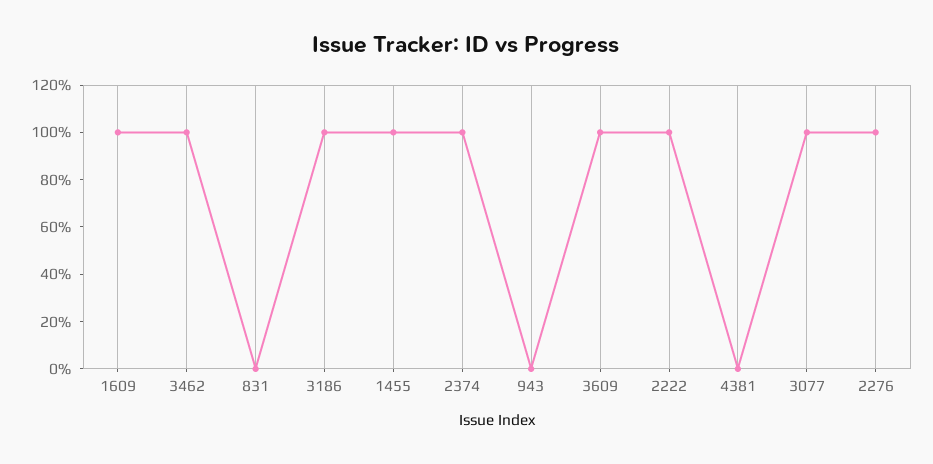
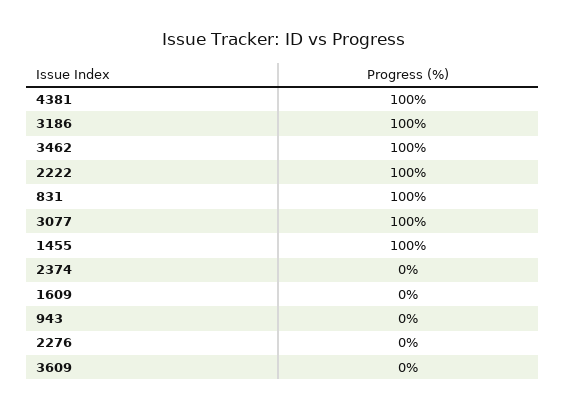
  {
-   "1609": 100,
+   "1609": 0,
    "3462": 100,
-   "831": 0,
+   "831": 100,
    "3186": 100,
    "1455": 100,
-   "2374": 100,
+   "2374": 0,
    "943": 0,
-   "3609": 100,
+   "3609": 0,
    "2222": 100,
-   "4381": 0,
+   "4381": 100,
    "3077": 100,
-   "2276": 100
+   "2276": 0
  }

